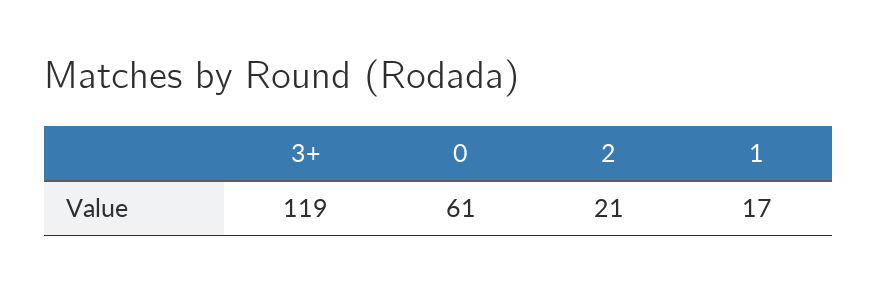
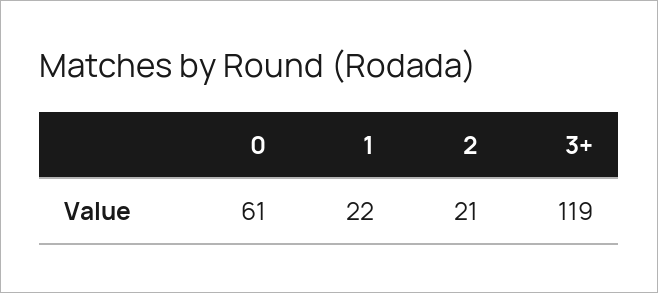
  {
    "3+": 119,
    "0": 61,
    "2": 21,
-   "1": 17
+   "1": 22
  }

